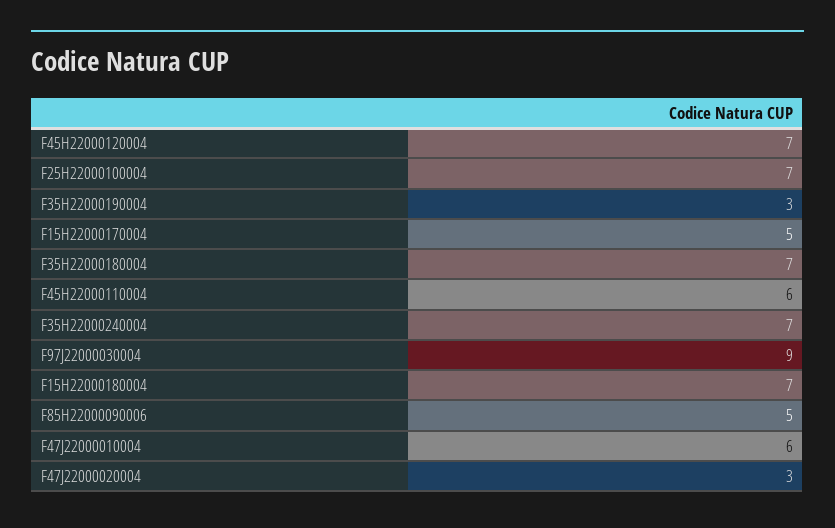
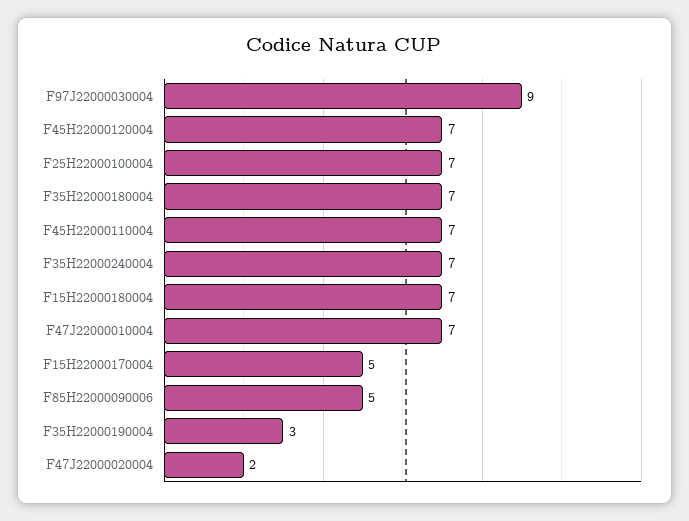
  {
    "F45H22000120004": 7,
    "F25H22000100004": 7,
    "F35H22000190004": 3,
    "F15H22000170004": 5,
    "F35H22000180004": 7,
-   "F45H22000110004": 6,
+   "F45H22000110004": 7,
    "F35H22000240004": 7,
    "F97J22000030004": 9,
    "F15H22000180004": 7,
    "F85H22000090006": 5,
-   "F47J22000010004": 6,
+   "F47J22000010004": 7,
-   "F47J22000020004": 3
+   "F47J22000020004": 2
  }

